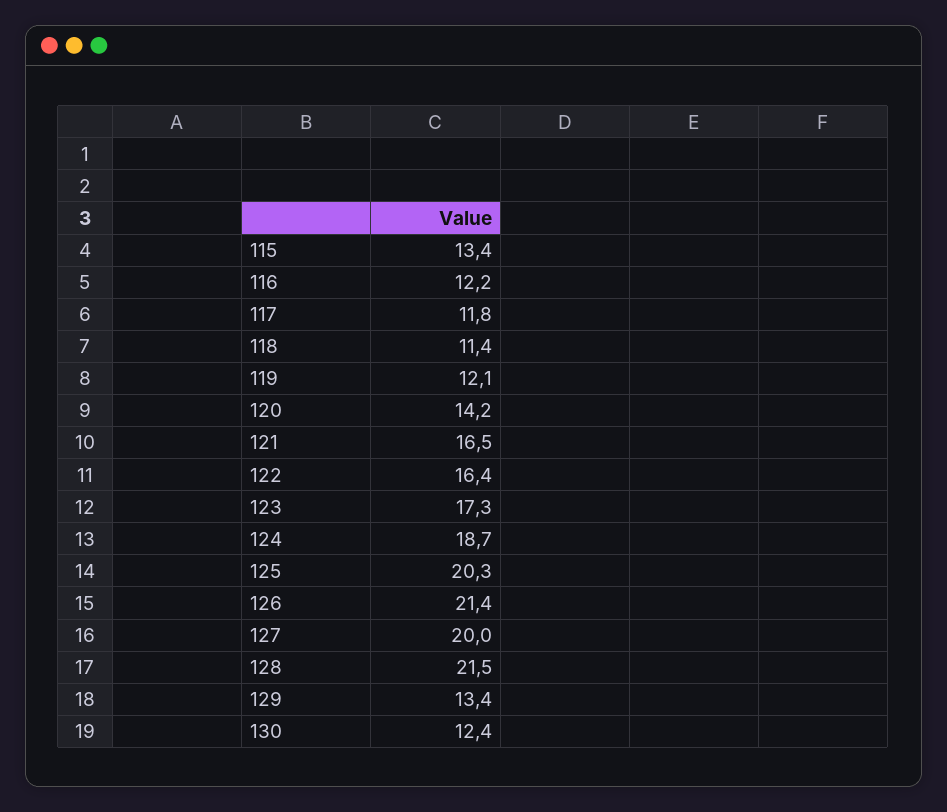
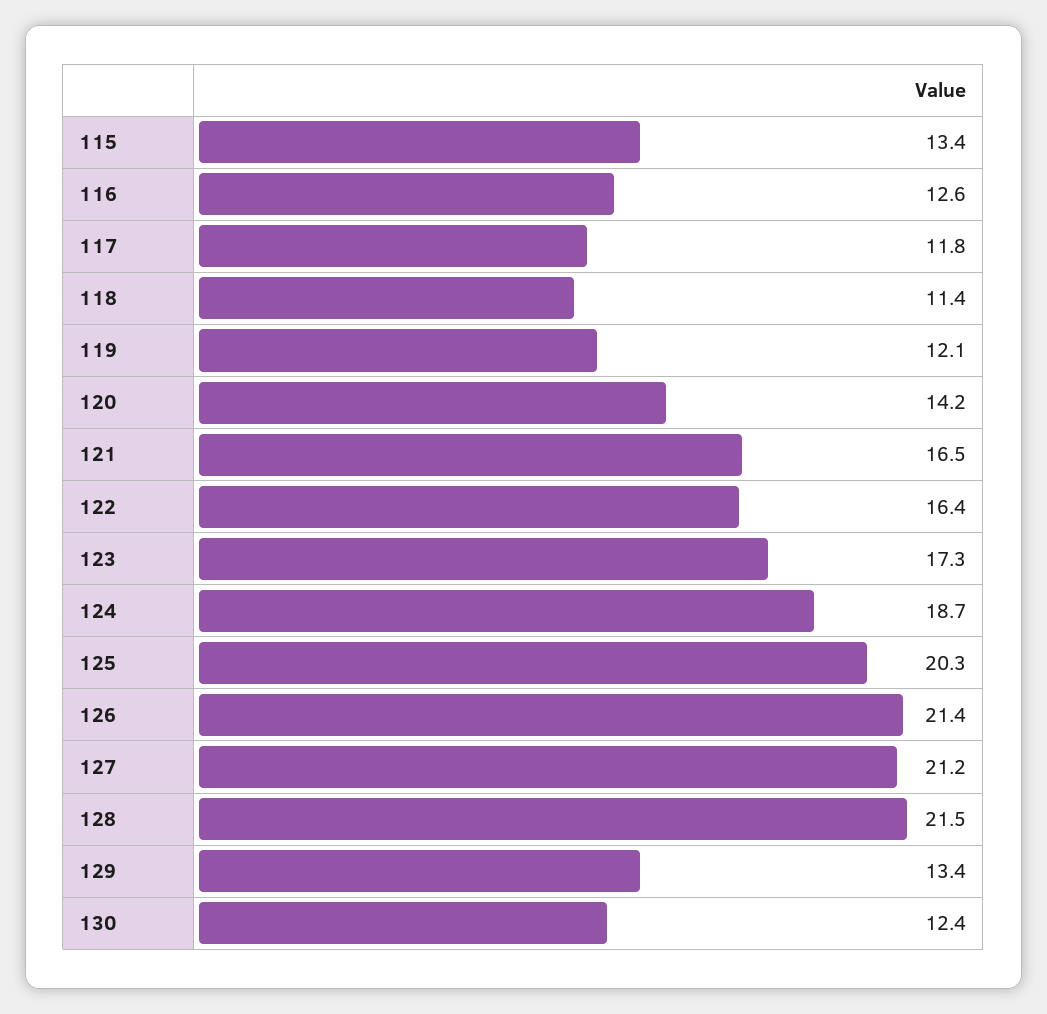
  {
    "115": 13.4,
-   "116": 12.2,
+   "116": 12.6,
    "117": 11.8,
    "118": 11.4,
    "119": 12.1,
    "120": 14.2,
    "121": 16.5,
    "122": 16.4,
    "123": 17.3,
    "124": 18.7,
    "125": 20.3,
    "126": 21.4,
-   "127": 20,
+   "127": 21.2,
    "128": 21.5,
    "129": 13.4,
    "130": 12.4
  }

